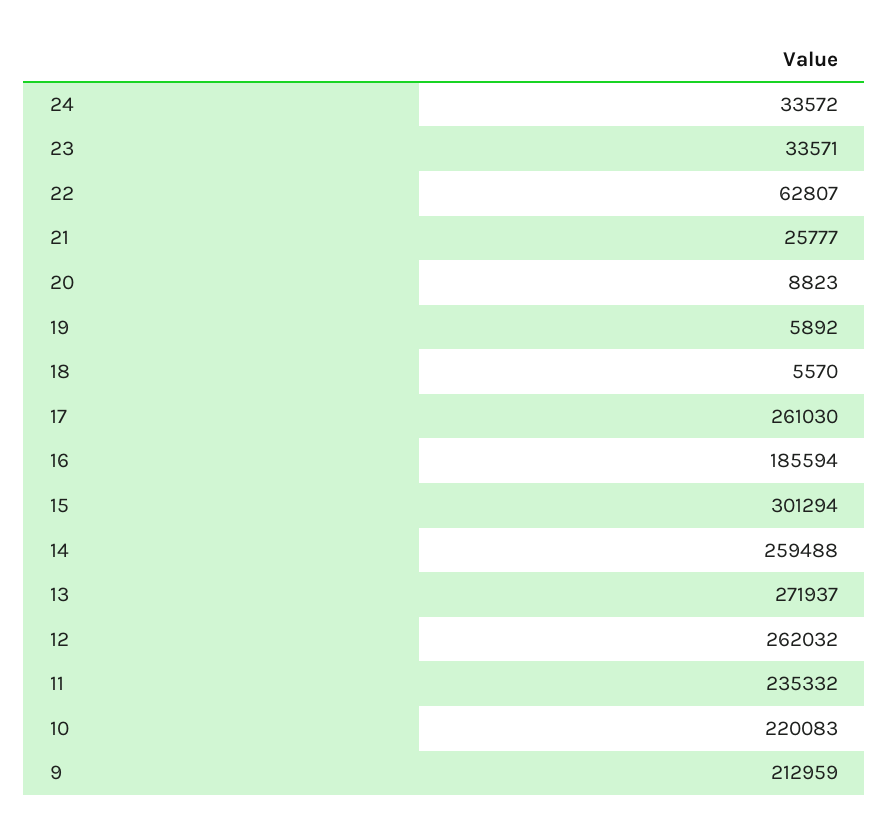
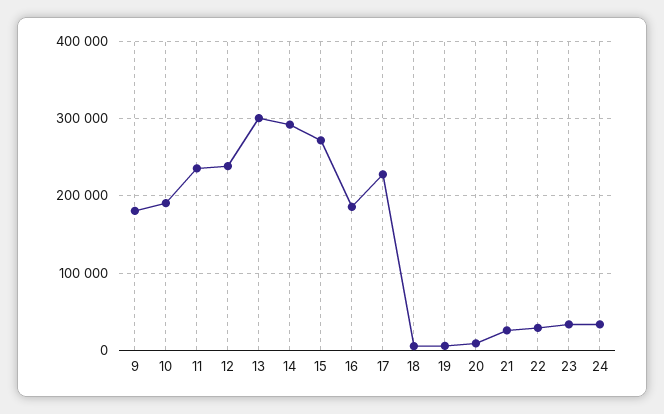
  {
    "24": 33572,
    "23": 33571,
-   "22": 62807,
+   "22": 30000,
    "21": 25777,
    "20": 8823,
    "19": 5892,
    "18": 5570,
-   "17": 261030,
+   "17": 230000,
    "16": 185594,
-   "15": 301294,
+   "15": 270000,
-   "14": 259488,
+   "14": 290000,
-   "13": 271937,
+   "13": 300000,
-   "12": 262032,
+   "12": 240000,
    "11": 235332,
-   "10": 220083,
+   "10": 190000,
-   "9": 212959
+   "9": 180000
  }

